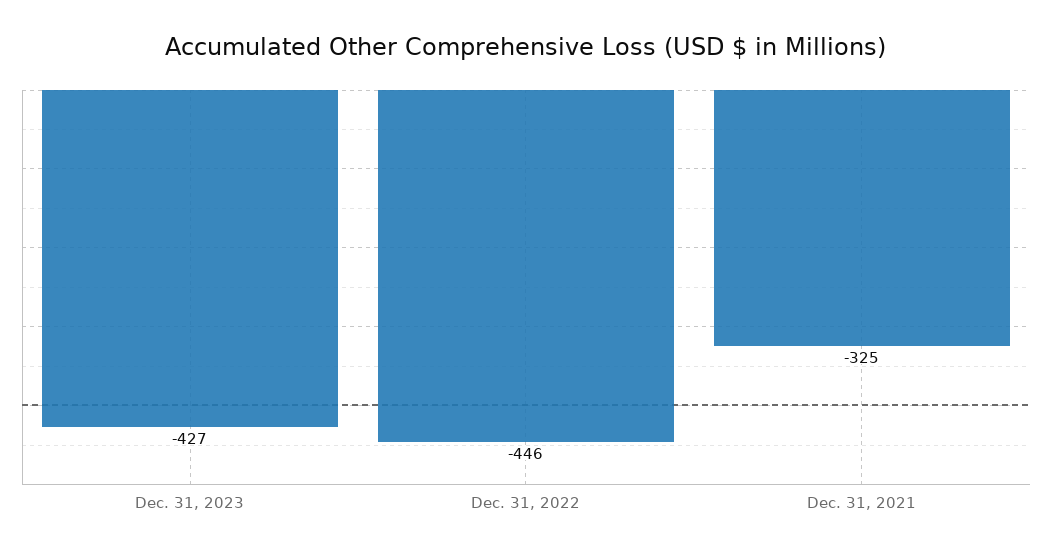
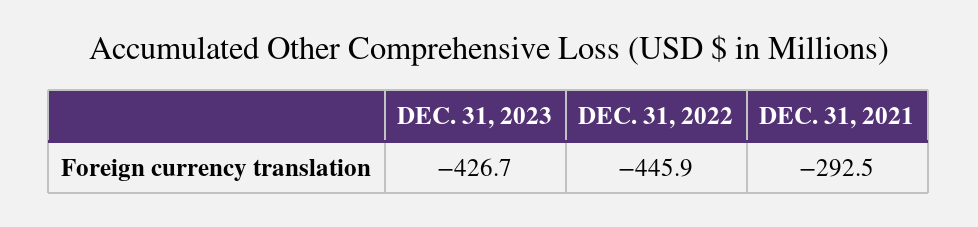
  {
    "Dec. 31, 2023": -426.7,
    "Dec. 31, 2022": -445.9,
-   "Dec. 31, 2021": -325
+   "Dec. 31, 2021": -292.5
  }

